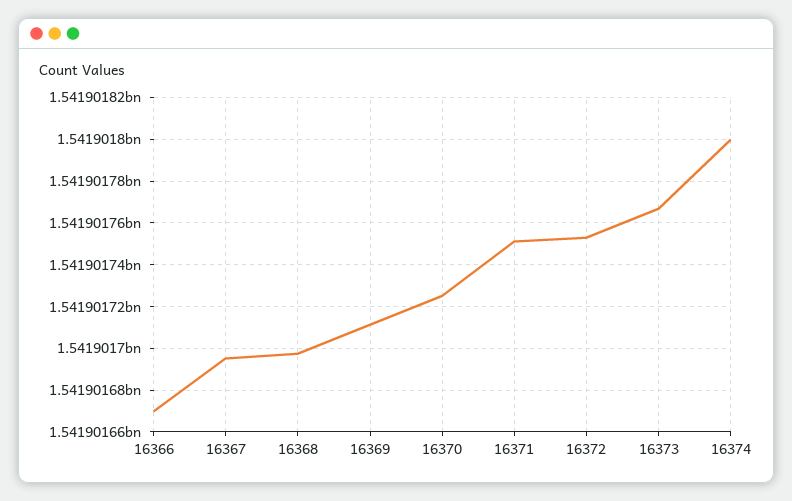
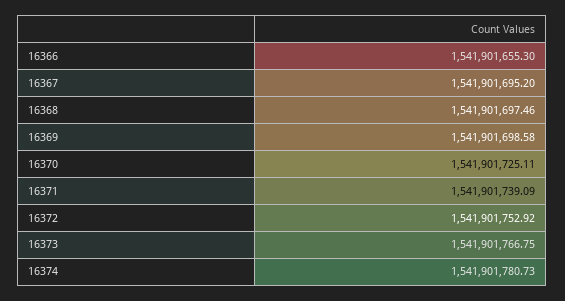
  {
-   "16366": 1541901670,
+   "16366": 1541901655.3,
    "16367": 1541901695.2,
    "16368": 1541901697.46,
-   "16369": 1541901710,
+   "16369": 1541901698.58,
    "16370": 1541901725.11,
-   "16371": 1541901750,
+   "16371": 1541901739.09,
    "16372": 1541901752.92,
    "16373": 1541901766.75,
-   "16374": 1541901800
+   "16374": 1541901780.73
  }

